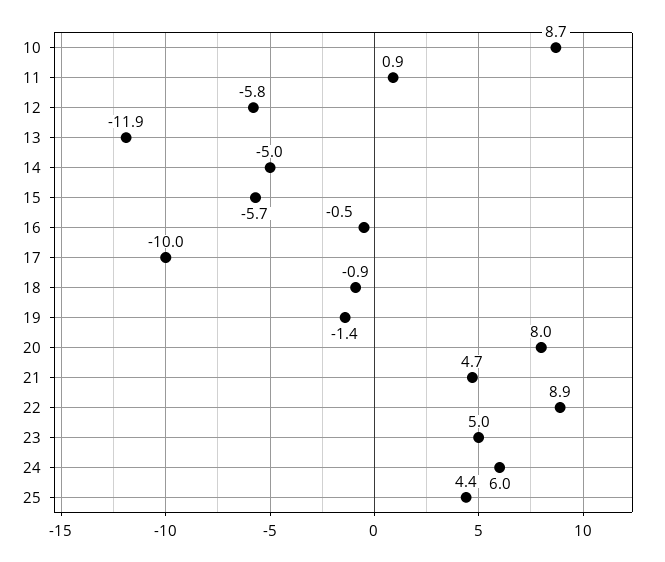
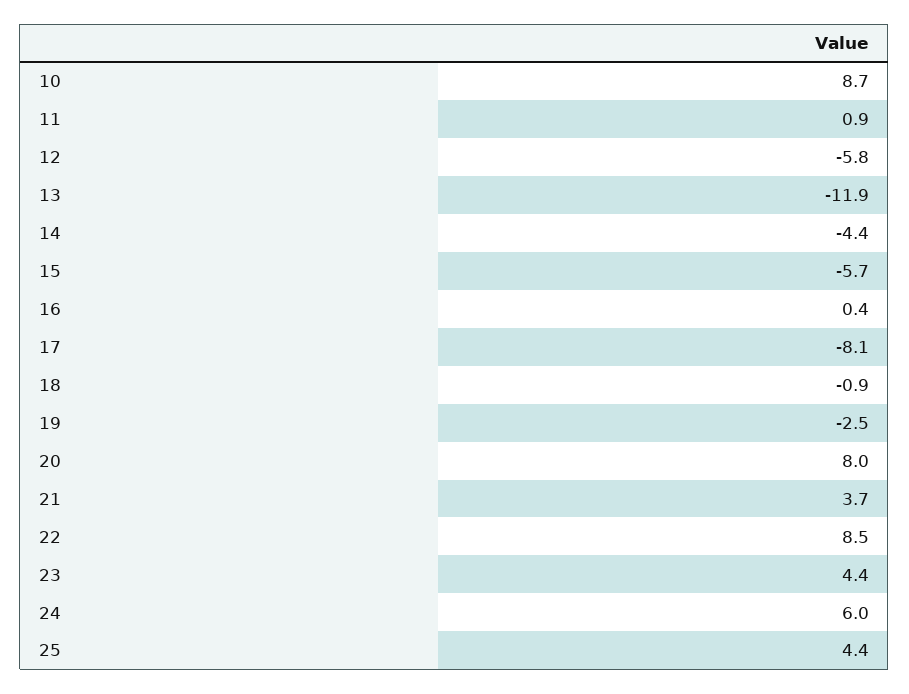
  {
    "10": 8.7,
    "11": 0.9,
    "12": -5.8,
    "13": -11.9,
-   "14": -5,
+   "14": -4.4,
    "15": -5.7,
-   "16": -0.5,
+   "16": 0.4,
-   "17": -10,
+   "17": -8.1,
    "18": -0.9,
-   "19": -1.4,
+   "19": -2.5,
    "20": 8,
-   "21": 4.7,
+   "21": 3.7,
-   "22": 8.9,
+   "22": 8.5,
-   "23": 5,
+   "23": 4.4,
    "24": 6,
    "25": 4.4
  }

